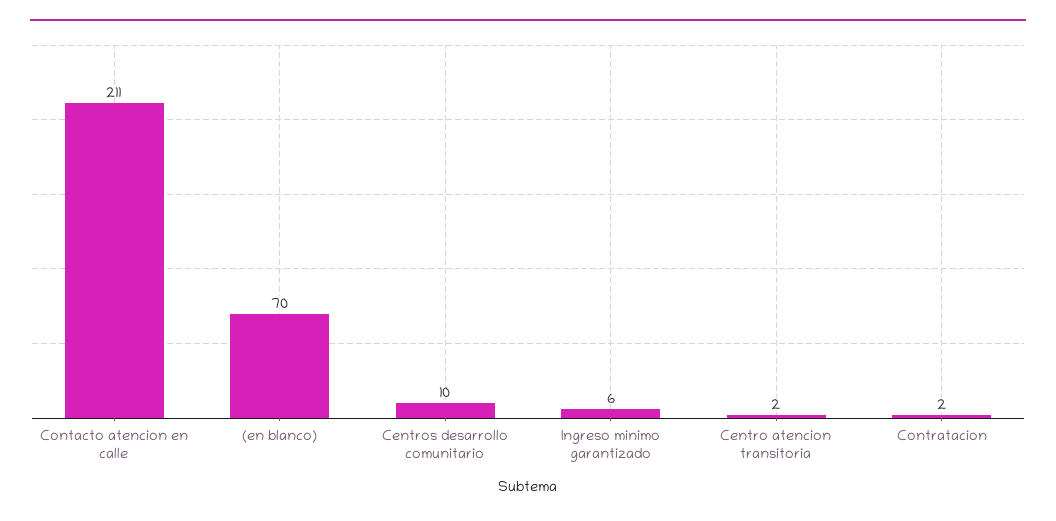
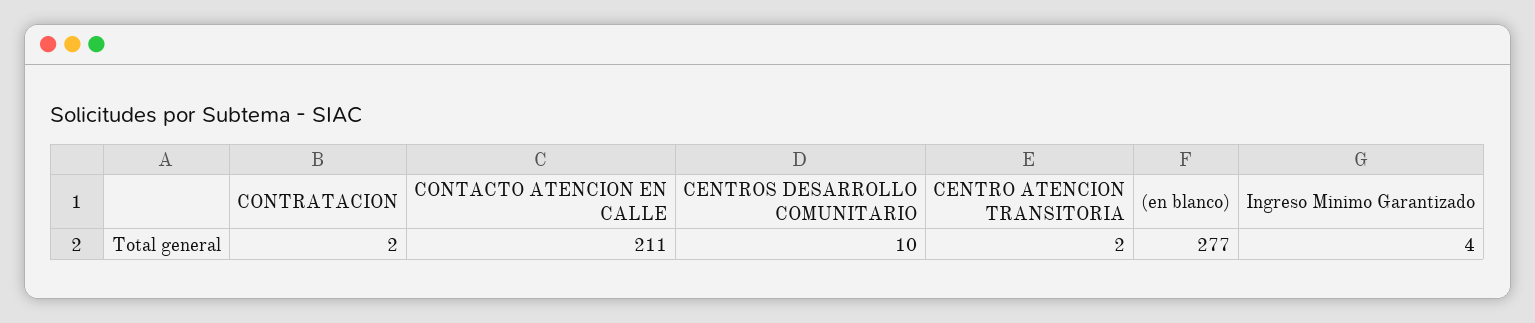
  {
    "Contacto atencion en calle": 211,
-   "(en blanco)": 70,
+   "(en blanco)": 277,
    "Centros desarrollo comunitario": 10,
-   "Ingreso minimo garantizado": 6,
+   "Ingreso minimo garantizado": 4,
    "Centro atencion transitoria": 2,
    "Contratacion": 2
  }

